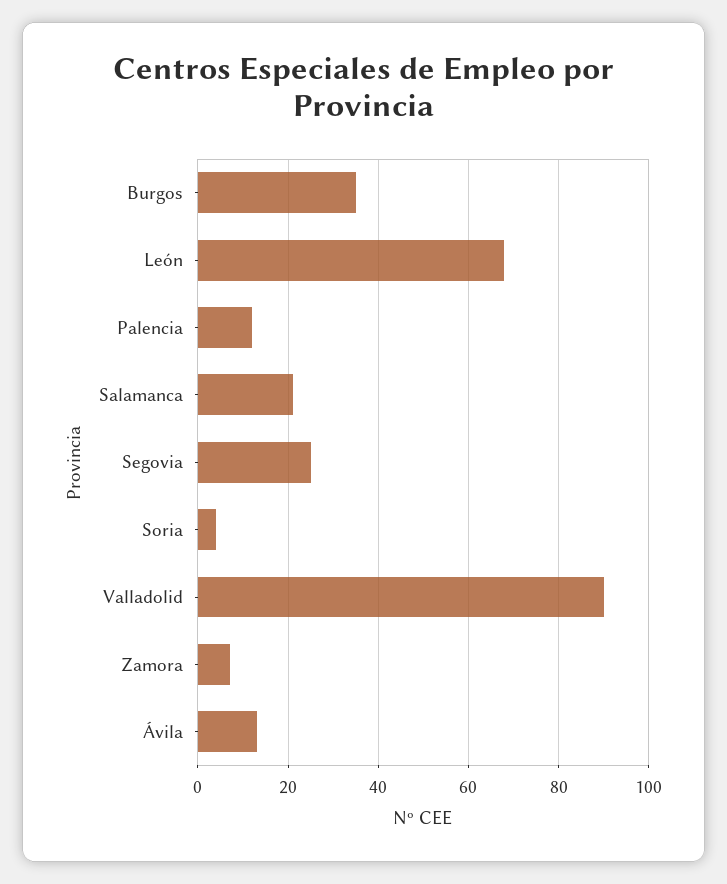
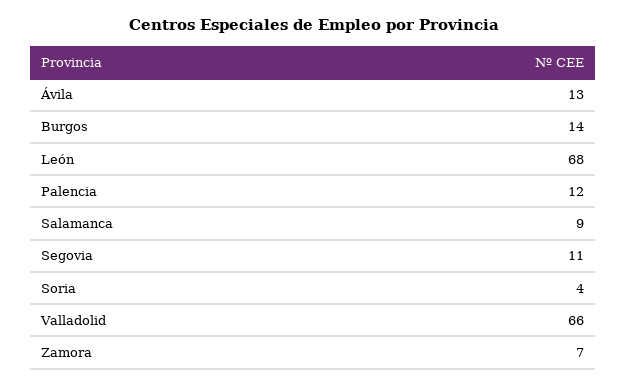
  {
-   "Burgos": 35,
+   "Burgos": 14,
    "León": 68,
    "Palencia": 12,
-   "Salamanca": 20,
+   "Salamanca": 9,
-   "Segovia": 25,
+   "Segovia": 11,
    "Soria": 4,
-   "Valladolid": 90,
+   "Valladolid": 66,
    "Zamora": 7,
    "Ávila": 13
  }

